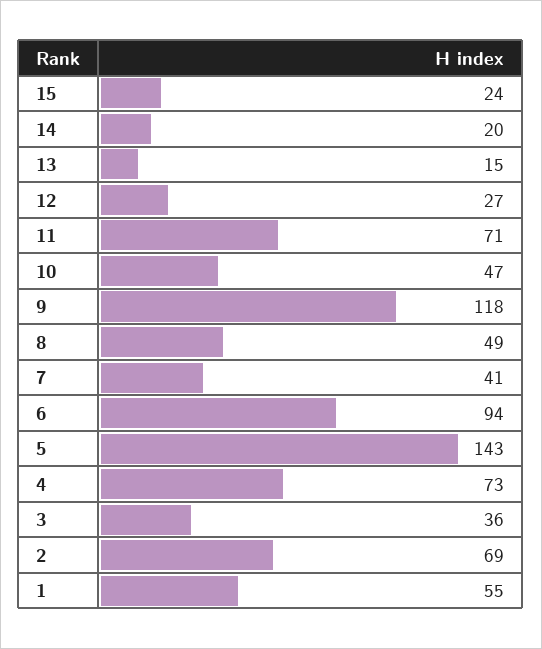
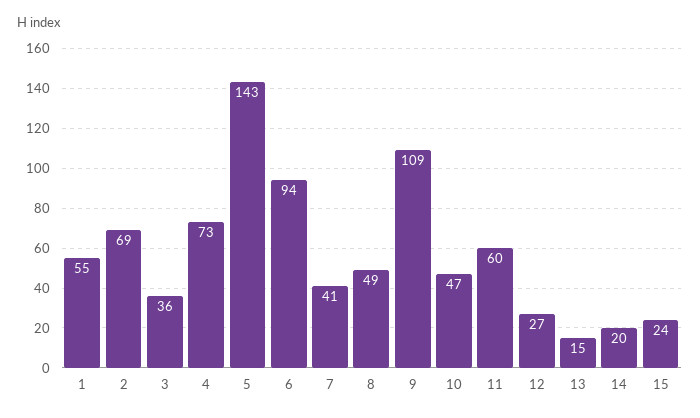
  {
    "15": 24,
    "14": 20,
    "13": 15,
    "12": 27,
-   "11": 71,
+   "11": 60,
    "10": 47,
-   "9": 118,
+   "9": 109,
    "8": 49,
    "7": 41,
    "6": 94,
    "5": 143,
    "4": 73,
    "3": 36,
    "2": 69,
    "1": 55
  }

